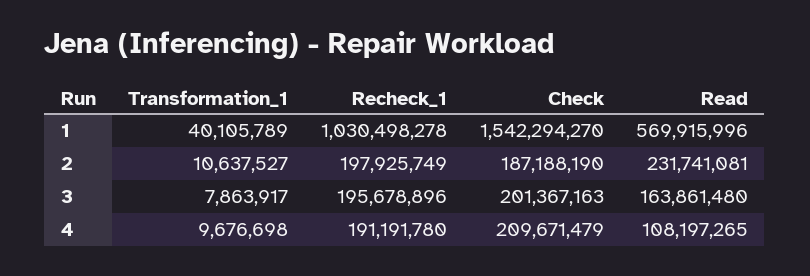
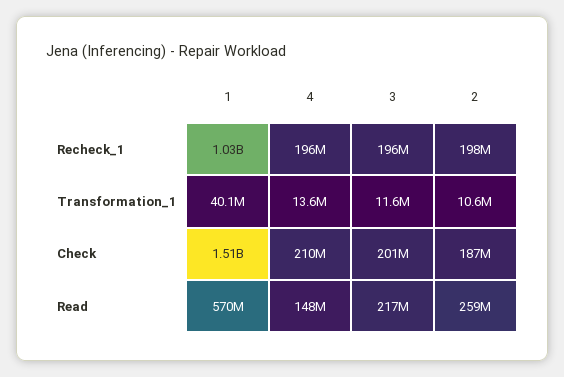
  {
    "Transformation_1": {
      "1": 40105789,
      "2": 10637527,
-     "3": 7863917,
+     "3": 11600000,
-     "4": 9676698
+     "4": 13600000
    },
    "Recheck_1": {
      "1": 1030498278,
      "2": 197925749,
      "3": 195678896,
-     "4": 191191780
+     "4": 196000000
    },
    "Check": {
-     "1": 1542294270,
+     "1": 1510000000,
      "2": 187188190,
      "3": 201367163,
      "4": 209671479
    },
    "Read": {
      "1": 569915996,
-     "2": 231741081,
+     "2": 259000000,
-     "3": 163861480,
+     "3": 217000000,
-     "4": 108197265
+     "4": 148000000
    }
  }

